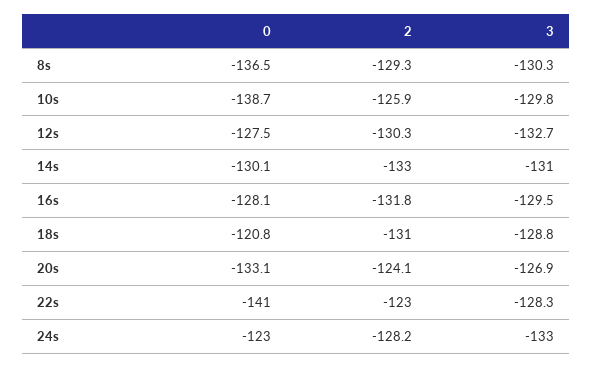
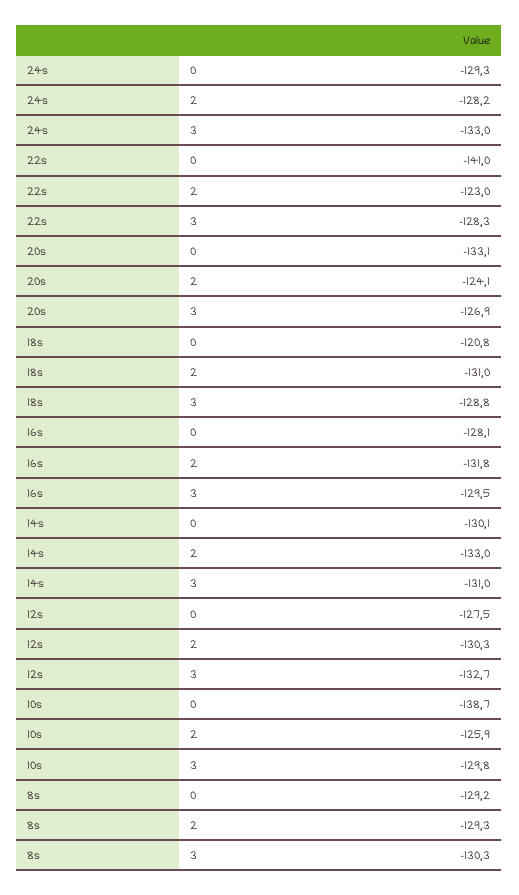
  {
    "0": {
-     "8s": -136.5,
+     "8s": -129.2,
      "10s": -138.7,
      "12s": -127.5,
      "14s": -130.1,
      "16s": -128.1,
      "18s": -120.8,
      "20s": -133.1,
      "22s": -141,
-     "24s": -123
+     "24s": -129.3
    },
    "2": {
      "8s": -129.3,
      "10s": -125.9,
      "12s": -130.3,
      "14s": -133,
      "16s": -131.8,
      "18s": -131,
      "20s": -124.1,
      "22s": -123,
      "24s": -128.2
    },
    "3": {
      "8s": -130.3,
      "10s": -129.8,
      "12s": -132.7,
      "14s": -131,
      "16s": -129.5,
      "18s": -128.8,
      "20s": -126.9,
      "22s": -128.3,
      "24s": -133
    }
  }

